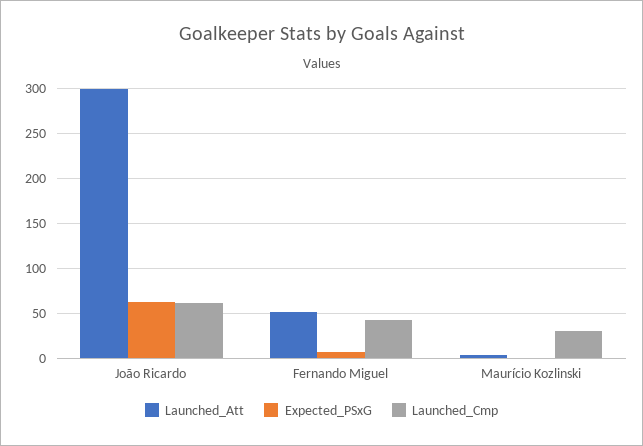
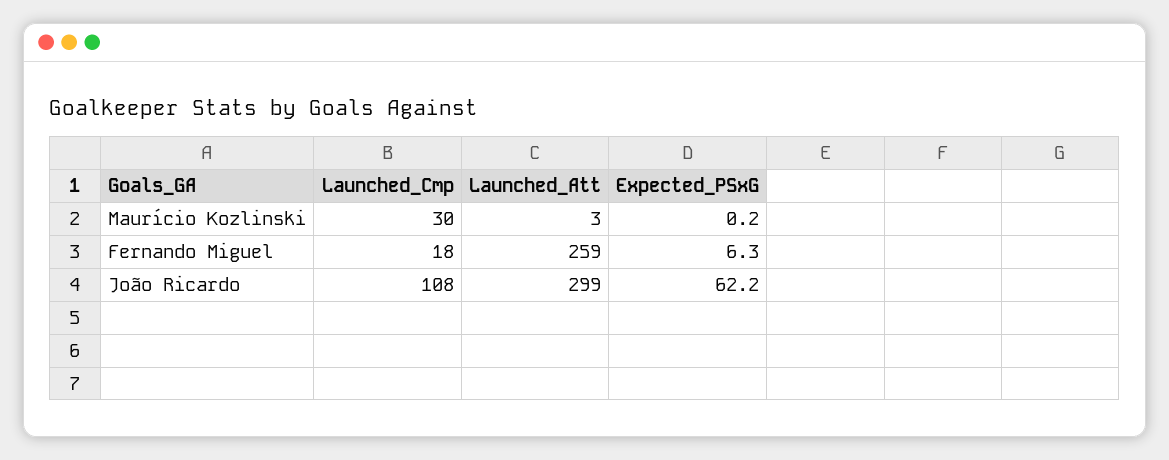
  {
    "Launched_Att": {
      "João Ricardo": 299,
-     "Fernando Miguel": 50,
+     "Fernando Miguel": 259,
      "Maurício Kozlinski": 3
    },
    "Expected_PSxG": {
      "João Ricardo": 62.2,
      "Fernando Miguel": 6.3,
      "Maurício Kozlinski": 0.2
    },
    "Launched_Cmp": {
-     "João Ricardo": 60,
+     "João Ricardo": 108,
-     "Fernando Miguel": 40,
+     "Fernando Miguel": 18,
      "Maurício Kozlinski": 30
    }
  }

